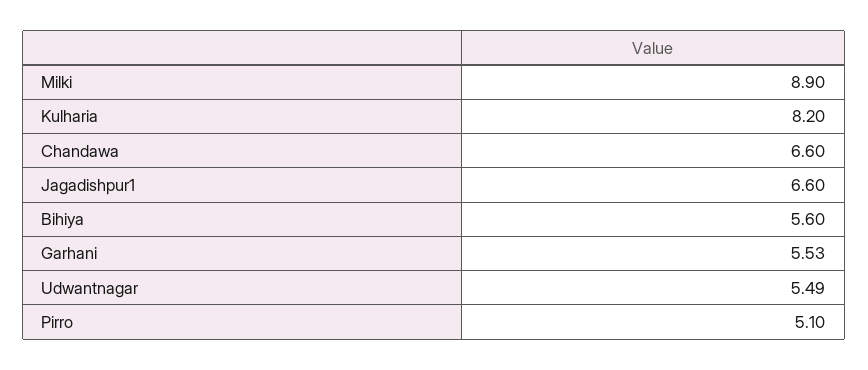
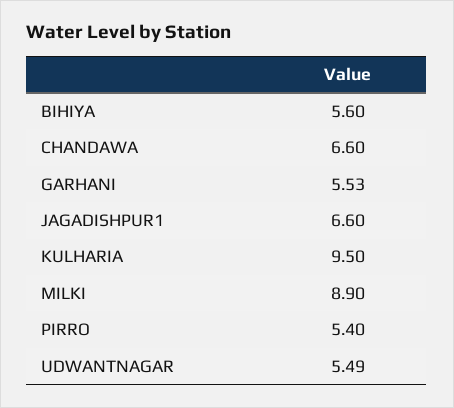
  {
    "Milki": 8.9,
-   "Kulharia": 8.2,
+   "Kulharia": 9.5,
    "Chandawa": 6.6,
    "Jagadishpur1": 6.6,
    "Bihiya": 5.6,
    "Garhani": 5.53,
    "Udwantnagar": 5.49,
-   "Pirro": 5.1
+   "Pirro": 5.4
  }

